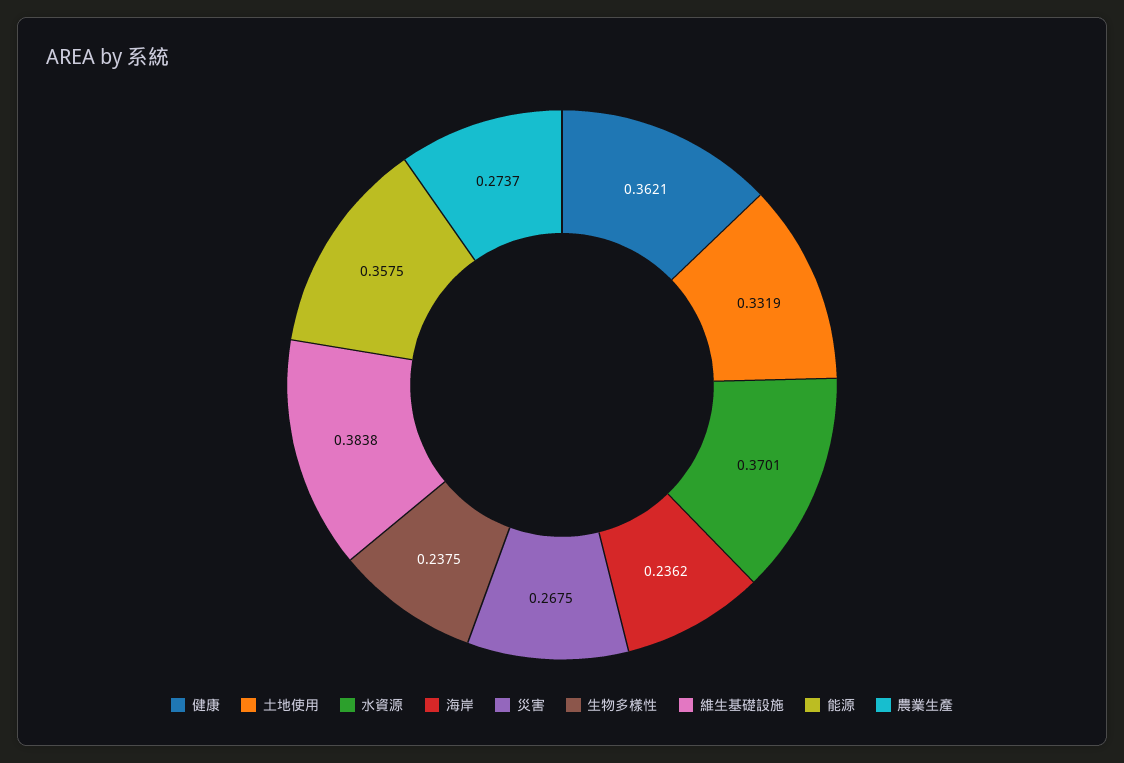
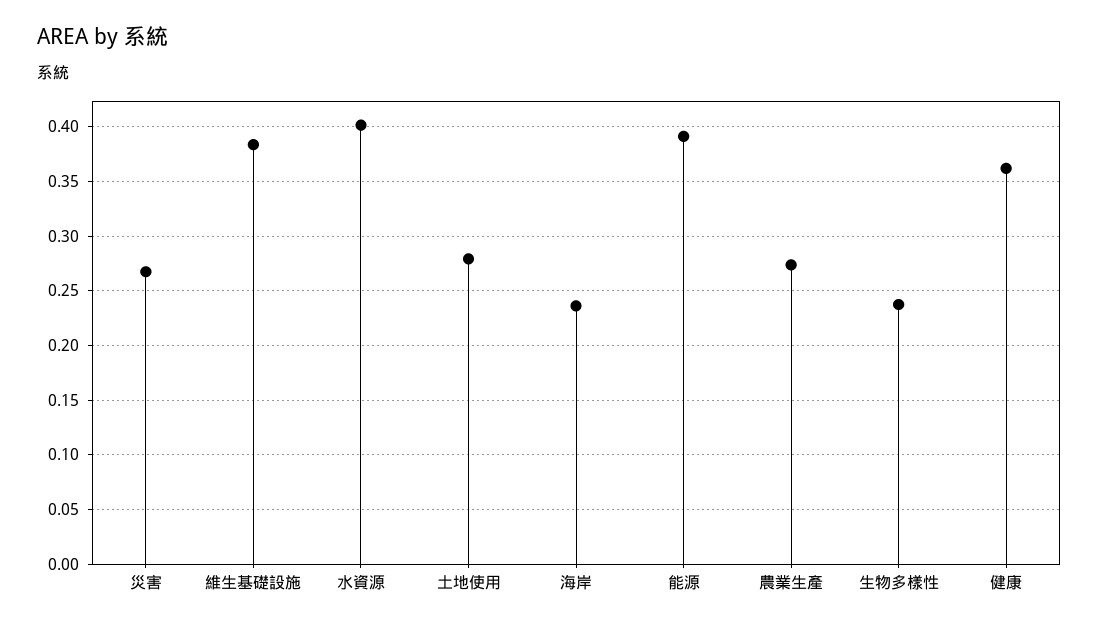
  {
    "健康": 0.3621,
-   "土地使用": 0.3319,
+   "土地使用": 0.28,
-   "水資源": 0.3701,
+   "水資源": 0.4,
    "海岸": 0.2362,
    "災害": 0.2675,
    "生物多樣性": 0.2375,
    "維生基礎設施": 0.3838,
-   "能源": 0.3575,
+   "能源": 0.39,
    "農業生產": 0.2737
  }

